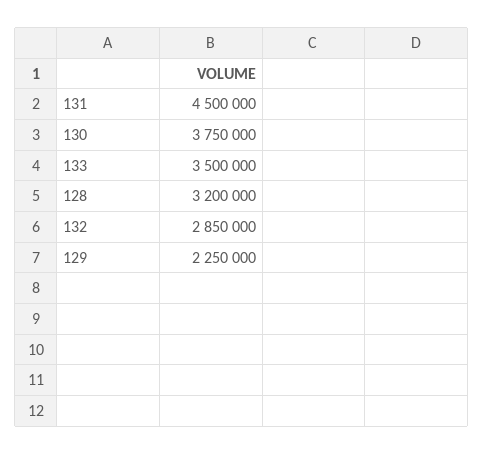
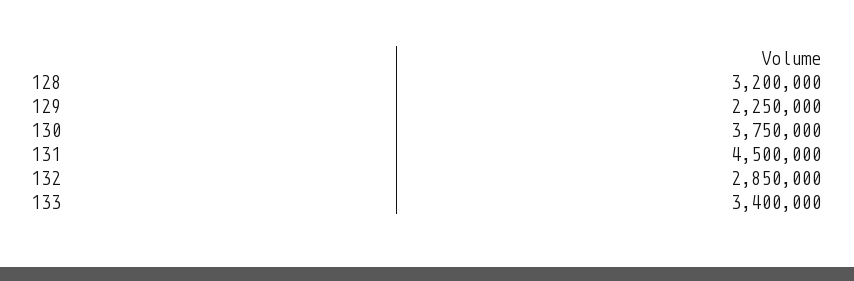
  {
    "131": 4500000,
    "130": 3750000,
-   "133": 3500000,
+   "133": 3400000,
    "128": 3200000,
    "132": 2850000,
    "129": 2250000
  }

